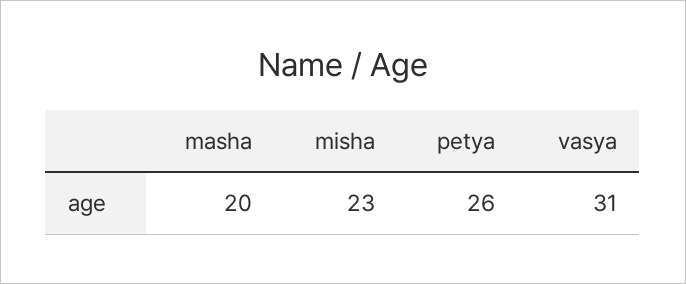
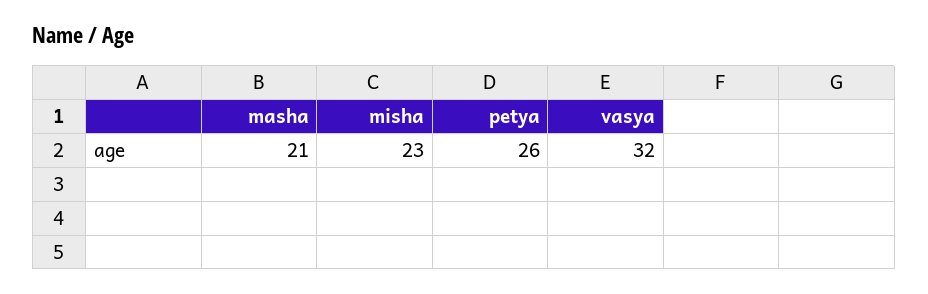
  {
-   "masha": 20,
+   "masha": 21,
    "misha": 23,
    "petya": 26,
-   "vasya": 31
+   "vasya": 32
  }

